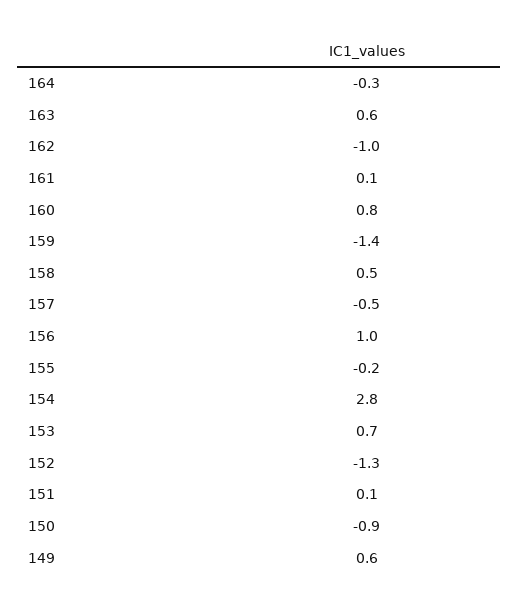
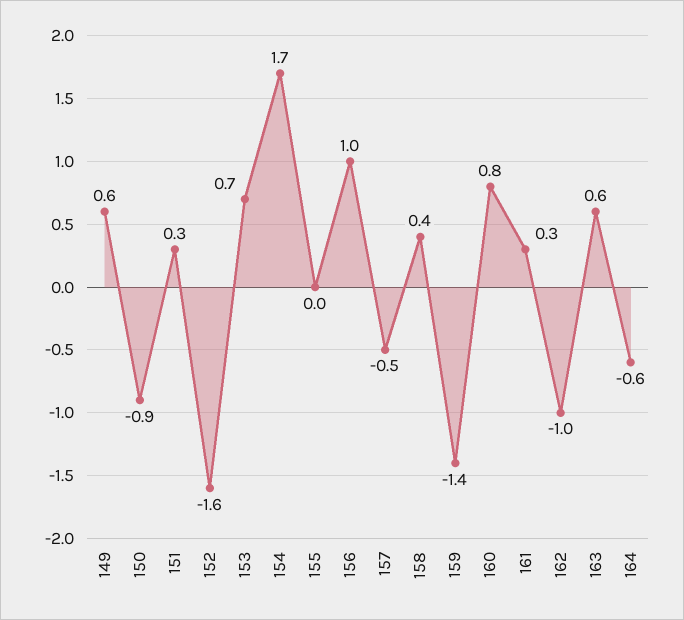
  {
-   "164": -0.3,
+   "164": -0.6,
    "163": 0.6,
    "162": -1,
-   "161": 0.1,
+   "161": 0.3,
    "160": 0.8,
    "159": -1.4,
-   "158": 0.5,
+   "158": 0.4,
    "157": -0.5,
    "156": 1,
-   "155": -0.2,
+   "155": 0,
-   "154": 2.8,
+   "154": 1.7,
    "153": 0.7,
-   "152": -1.3,
+   "152": -1.6,
-   "151": 0.1,
+   "151": 0.3,
    "150": -0.9,
    "149": 0.6
  }

